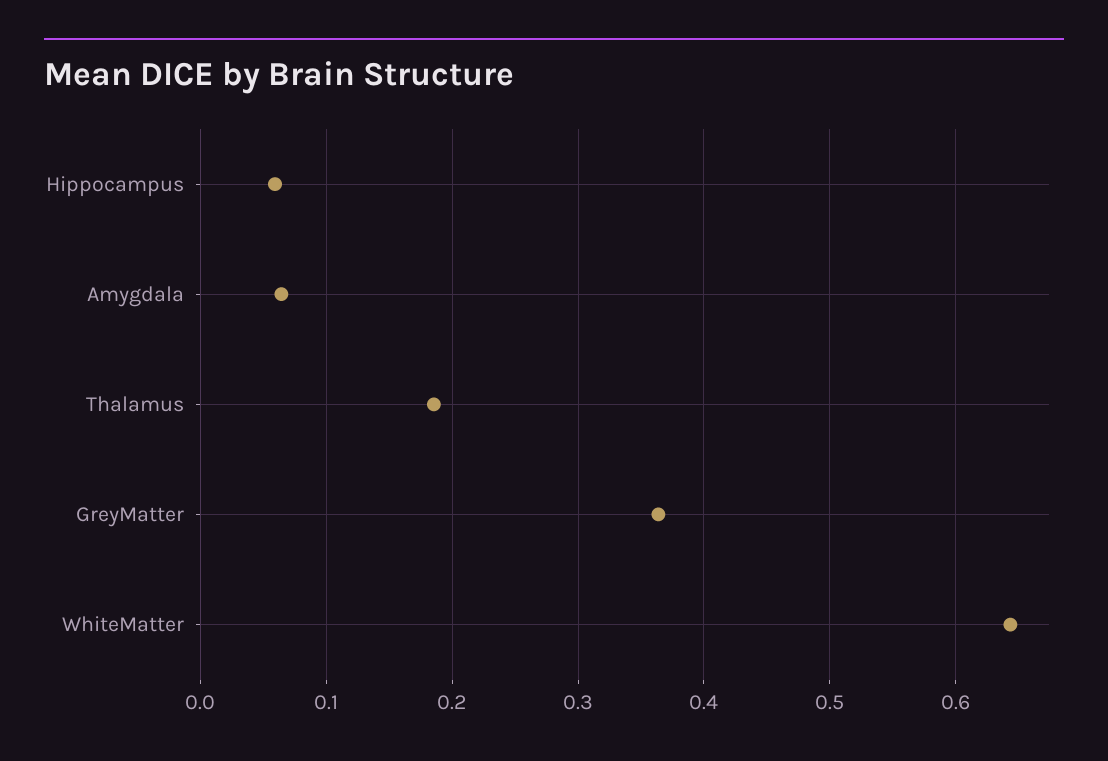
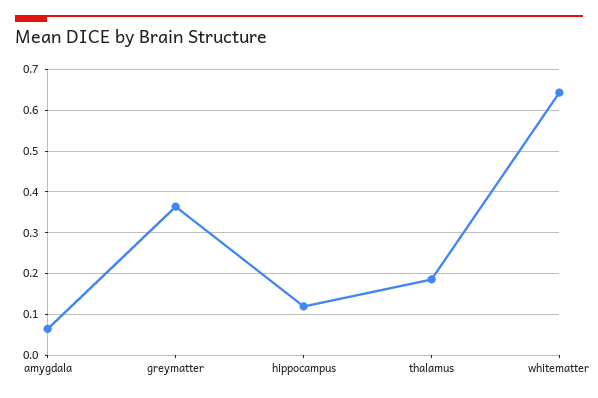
  {
-   "Hippocampus": 0.06,
+   "Hippocampus": 0.12,
    "Amygdala": 0.06,
    "Thalamus": 0.19,
    "GreyMatter": 0.36,
    "WhiteMatter": 0.64
  }

